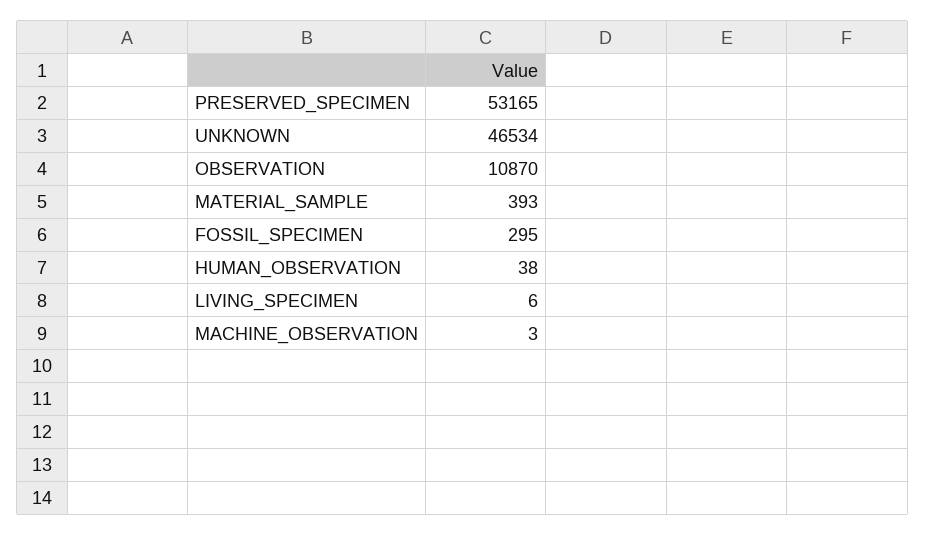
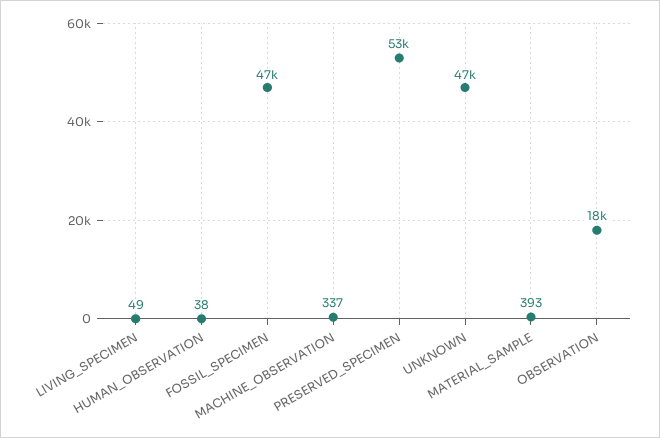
  {
    "PRESERVED_SPECIMEN": 53165,
    "UNKNOWN": 46534,
-   "OBSERVATION": 10870,
+   "OBSERVATION": 18000,
    "MATERIAL_SAMPLE": 393,
-   "FOSSIL_SPECIMEN": 295,
+   "FOSSIL_SPECIMEN": 47000,
    "HUMAN_OBSERVATION": 38,
-   "LIVING_SPECIMEN": 6,
+   "LIVING_SPECIMEN": 49,
-   "MACHINE_OBSERVATION": 3
+   "MACHINE_OBSERVATION": 337
  }

